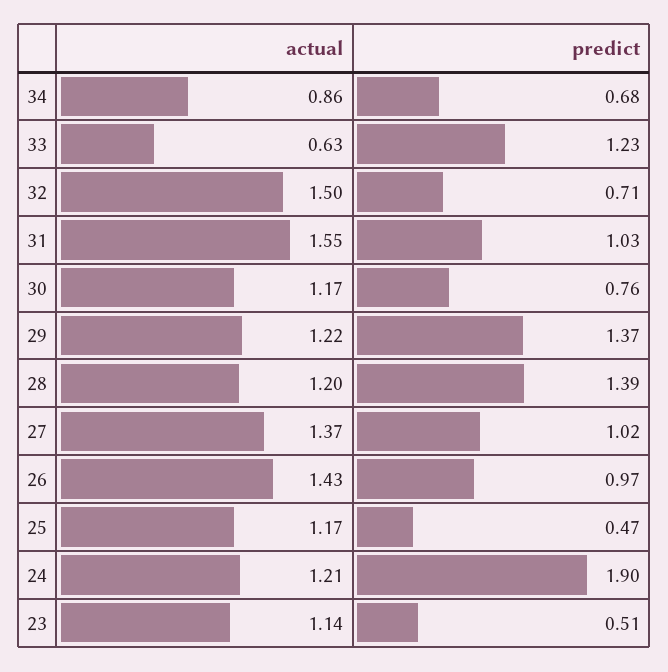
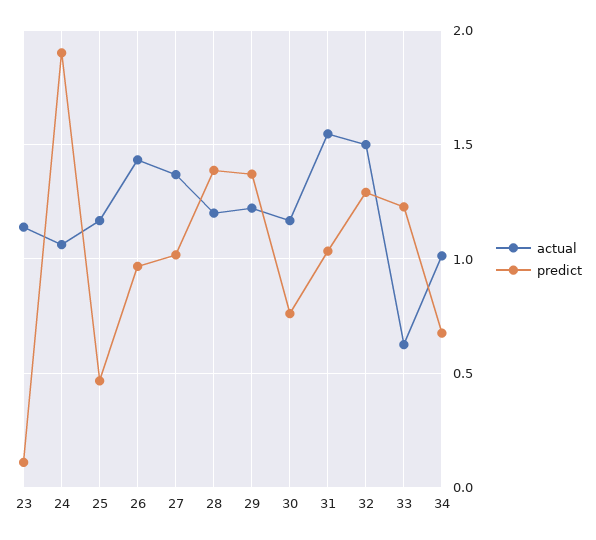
  {
    "actual": {
-     "34": 0.86,
+     "34": 1,
      "33": 0.63,
      "32": 1.5,
      "31": 1.55,
      "30": 1.17,
      "29": 1.22,
      "28": 1.2,
      "27": 1.37,
      "26": 1.43,
      "25": 1.17,
-     "24": 1.21,
+     "24": 1.05,
      "23": 1.14
    },
    "predict": {
      "34": 0.68,
      "33": 1.23,
-     "32": 0.71,
+     "32": 1.3,
      "31": 1.03,
      "30": 0.76,
      "29": 1.37,
      "28": 1.39,
      "27": 1.02,
      "26": 0.97,
      "25": 0.47,
      "24": 1.9,
-     "23": 0.51
+     "23": 0.1
    }
  }

